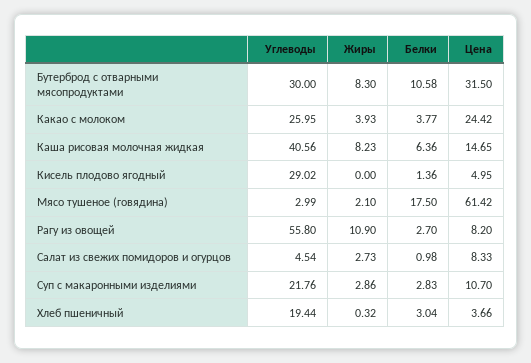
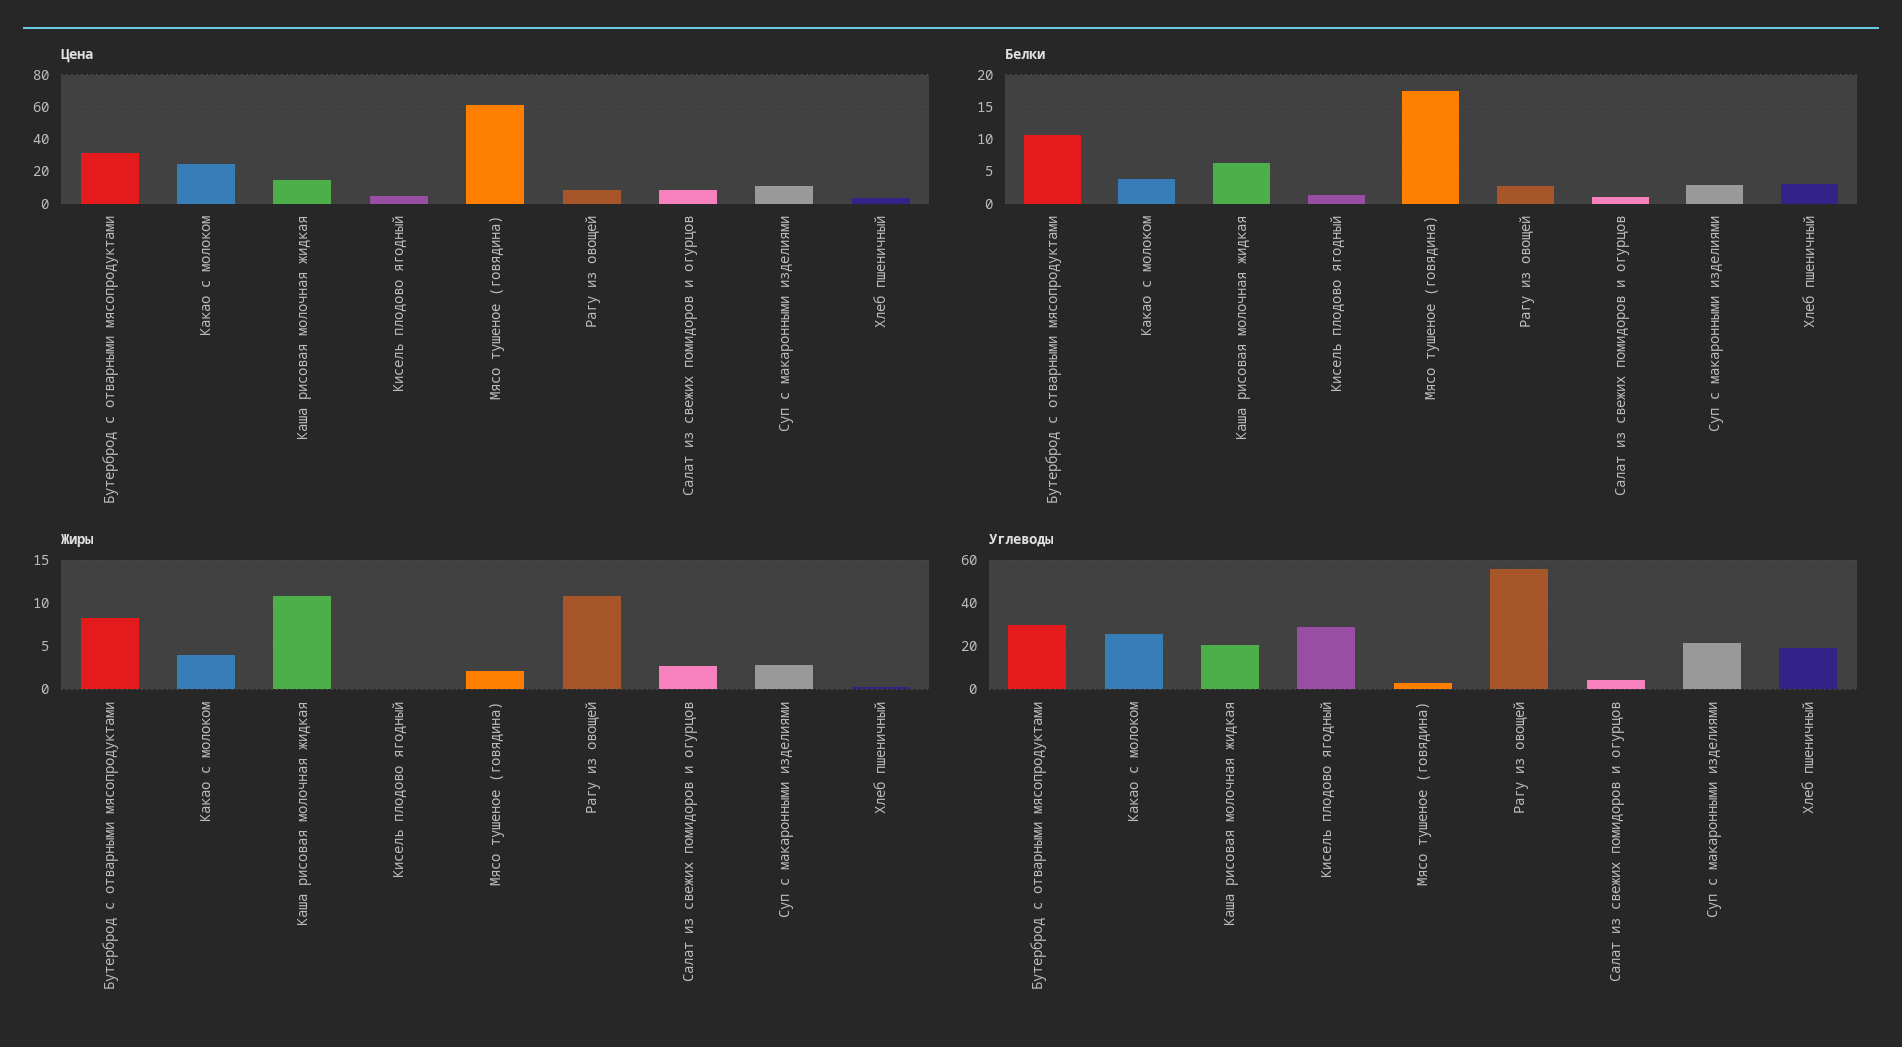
  {
    "Углеводы": {
      "Бутерброд с отварными мясопродуктами": 30,
      "Какао с молоком": 25.95,
-     "Каша рисовая молочная жидкая": 40.56,
+     "Каша рисовая молочная жидкая": 20,
      "Кисель плодово ягодный": 29.02,
      "Мясо тушеное (говядина)": 2.99,
      "Рагу из овощей": 55.8,
      "Салат из свежих помидоров и огурцов": 4.54,
      "Суп с макаронными изделиями": 21.76,
      "Хлеб пшеничный": 19.44
    },
    "Жиры": {
      "Бутерброд с отварными мясопродуктами": 8.3,
      "Какао с молоком": 3.93,
-     "Каша рисовая молочная жидкая": 8.23,
+     "Каша рисовая молочная жидкая": 11,
      "Кисель плодово ягодный": 0,
      "Мясо тушеное (говядина)": 2.1,
      "Рагу из овощей": 10.9,
      "Салат из свежих помидоров и огурцов": 2.73,
      "Суп с макаронными изделиями": 2.86,
      "Хлеб пшеничный": 0.32
    },
    "Белки": {
      "Бутерброд с отварными мясопродуктами": 10.58,
      "Какао с молоком": 3.77,
      "Каша рисовая молочная жидкая": 6.36,
      "Кисель плодово ягодный": 1.36,
      "Мясо тушеное (говядина)": 17.5,
      "Рагу из овощей": 2.7,
      "Салат из свежих помидоров и огурцов": 0.98,
      "Суп с макаронными изделиями": 2.83,
      "Хлеб пшеничный": 3.04
    },
    "Цена": {
      "Бутерброд с отварными мясопродуктами": 31.5,
      "Какао с молоком": 24.42,
      "Каша рисовая молочная жидкая": 14.65,
      "Кисель плодово ягодный": 4.95,
      "Мясо тушеное (говядина)": 61.42,
      "Рагу из овощей": 8.2,
      "Салат из свежих помидоров и огурцов": 8.33,
      "Суп с макаронными изделиями": 10.7,
      "Хлеб пшеничный": 3.66
    }
  }

